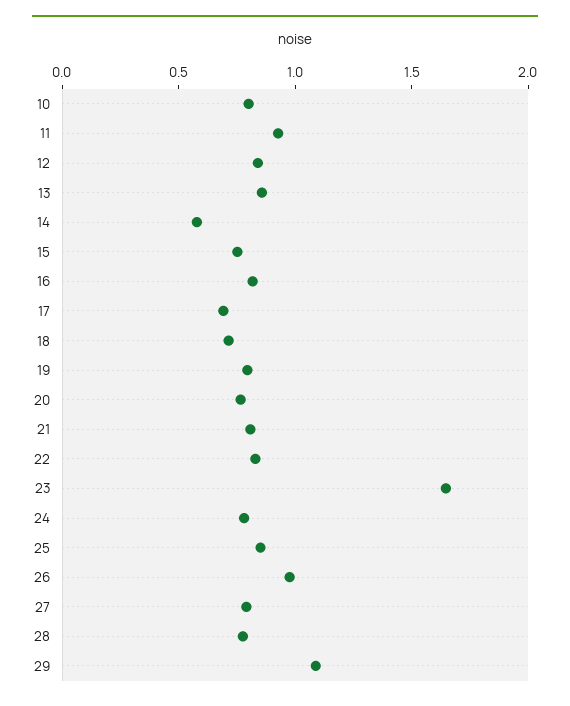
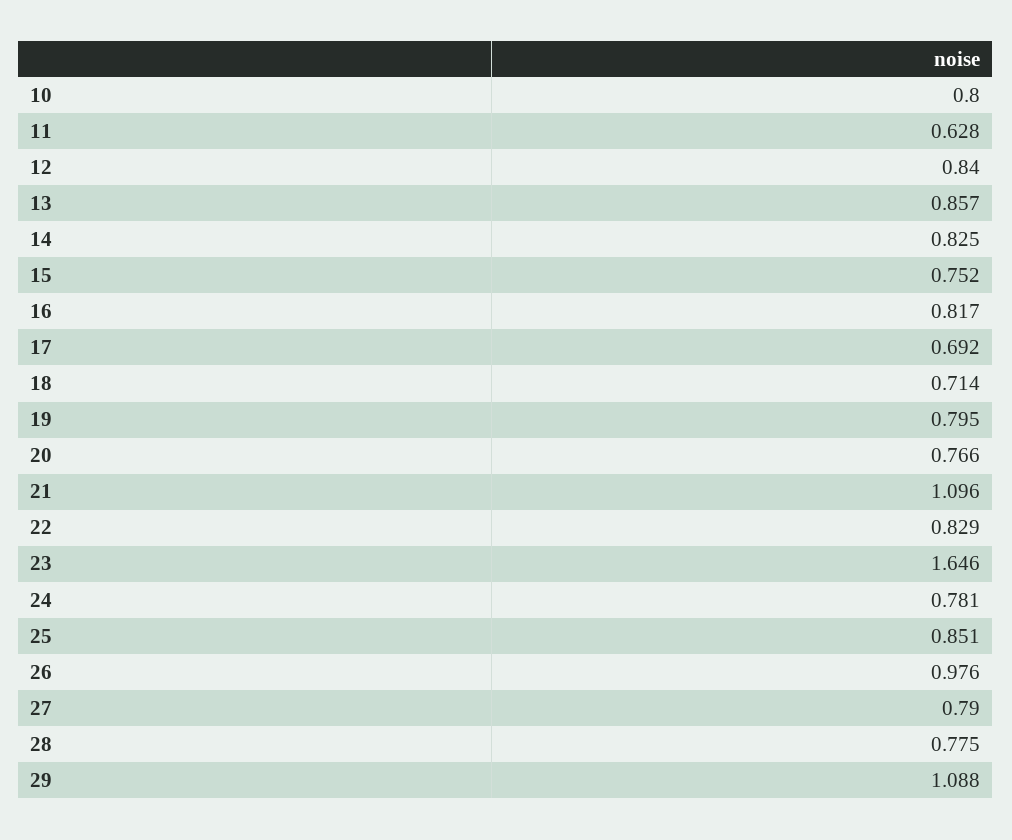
  {
    "10": 0.8,
-   "11": 0.9,
+   "11": 0.628,
    "12": 0.84,
    "13": 0.857,
-   "14": 0.6,
+   "14": 0.825,
    "15": 0.752,
    "16": 0.817,
    "17": 0.692,
    "18": 0.714,
    "19": 0.795,
    "20": 0.766,
-   "21": 0.8,
+   "21": 1.096,
    "22": 0.829,
    "23": 1.646,
    "24": 0.781,
    "25": 0.851,
    "26": 0.976,
    "27": 0.79,
    "28": 0.775,
    "29": 1.088
  }

